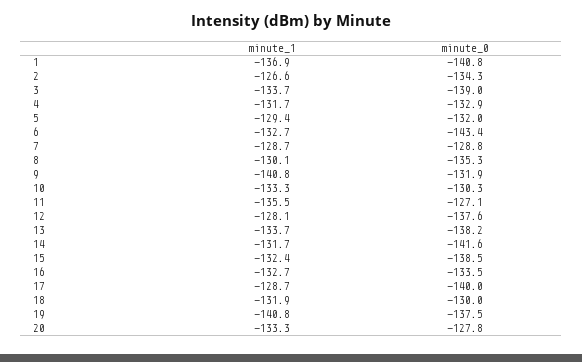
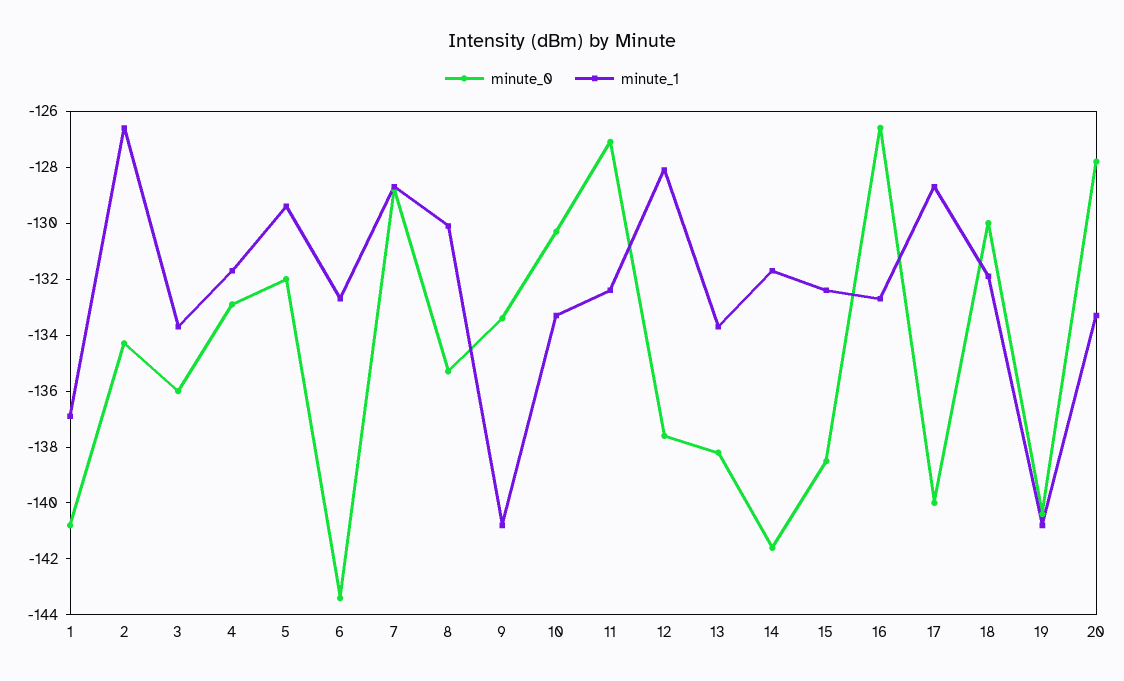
  {
    "minute_1": {
      "1": -136.9,
      "2": -126.6,
      "3": -133.7,
      "4": -131.7,
      "5": -129.4,
      "6": -132.7,
      "7": -128.7,
      "8": -130.1,
      "9": -140.8,
      "10": -133.3,
-     "11": -135.5,
+     "11": -132.5,
      "12": -128.1,
      "13": -133.7,
      "14": -131.7,
      "15": -132.4,
      "16": -132.7,
      "17": -128.7,
      "18": -131.9,
      "19": -140.8,
      "20": -133.3
    },
    "minute_0": {
      "1": -140.8,
      "2": -134.3,
-     "3": -139,
+     "3": -136,
      "4": -132.9,
      "5": -132,
      "6": -143.4,
      "7": -128.8,
      "8": -135.3,
-     "9": -131.9,
+     "9": -133.5,
      "10": -130.3,
      "11": -127.1,
      "12": -137.6,
      "13": -138.2,
      "14": -141.6,
      "15": -138.5,
-     "16": -133.5,
+     "16": -126.5,
      "17": -140,
      "18": -130,
-     "19": -137.5,
+     "19": -140.5,
      "20": -127.8
    }
  }

